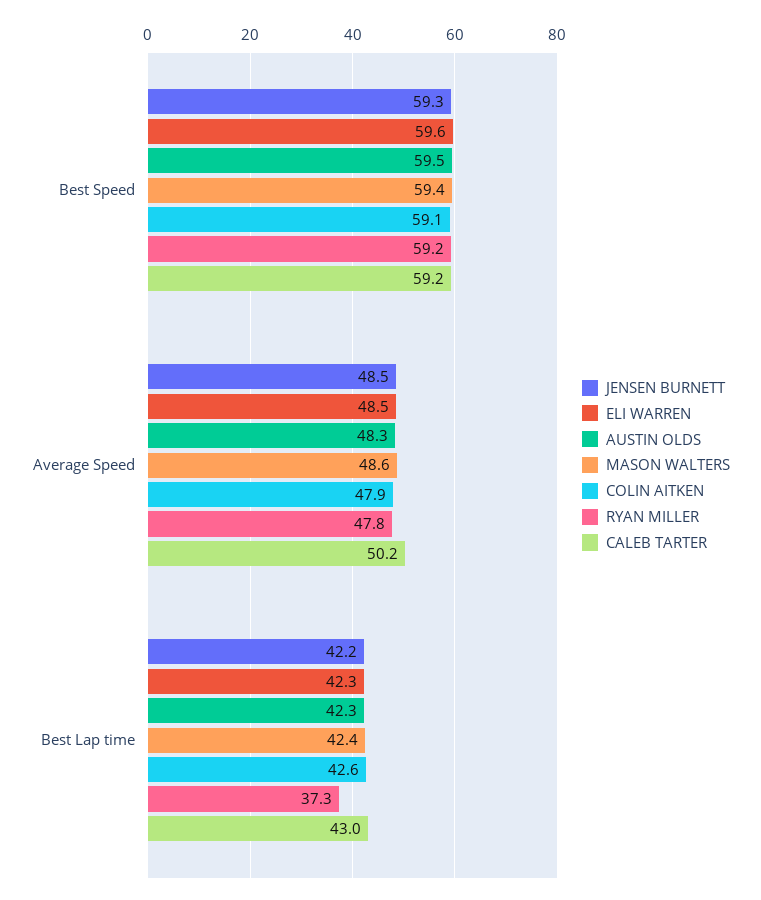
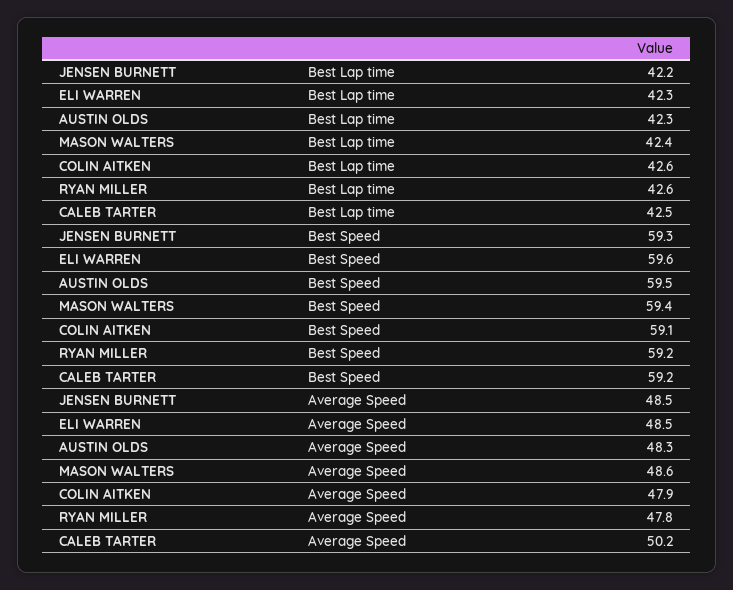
  {
    "JENSEN BURNETT": {
      "Best Speed": 59.3,
      "Average Speed": 48.5,
      "Best Lap time": 42.2
    },
    "ELI WARREN": {
      "Best Speed": 59.6,
      "Average Speed": 48.5,
      "Best Lap time": 42.3
    },
    "AUSTIN OLDS": {
      "Best Speed": 59.5,
      "Average Speed": 48.3,
      "Best Lap time": 42.3
    },
    "MASON WALTERS": {
      "Best Speed": 59.4,
      "Average Speed": 48.6,
      "Best Lap time": 42.4
    },
    "COLIN AITKEN": {
      "Best Speed": 59.1,
      "Average Speed": 47.9,
      "Best Lap time": 42.6
    },
    "RYAN MILLER": {
      "Best Speed": 59.2,
      "Average Speed": 47.8,
-     "Best Lap time": 37.3
+     "Best Lap time": 42.6
    },
    "CALEB TARTER": {
      "Best Speed": 59.2,
      "Average Speed": 50.2,
-     "Best Lap time": 43
+     "Best Lap time": 42.5
    }
  }

